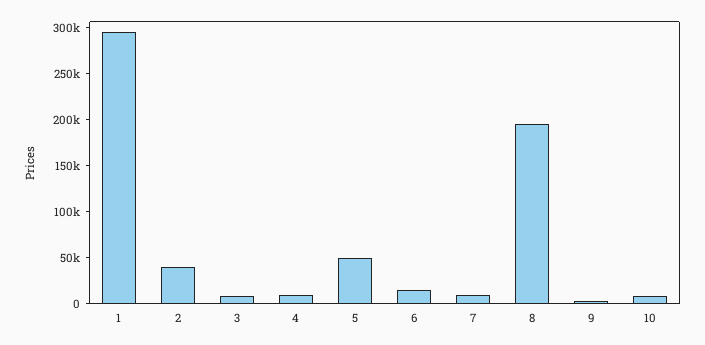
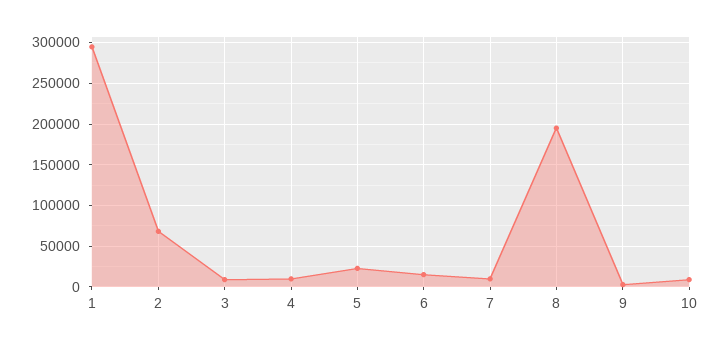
  {
    "1": 290000,
-   "2": 40000,
+   "2": 70000,
    "3": 10000,
    "4": 10000,
-   "5": 50000,
+   "5": 20000,
    "6": 10000,
    "7": 10000,
    "8": 190000,
    "9": 0,
    "10": 10000
  }

